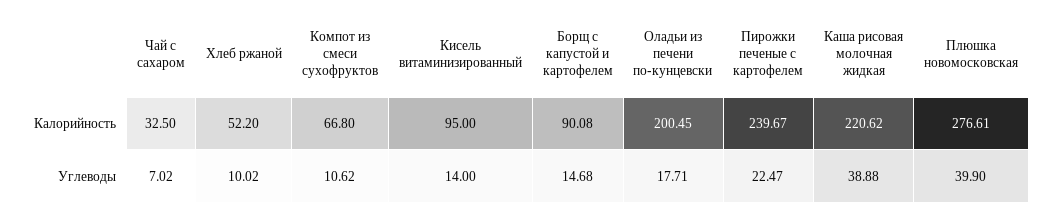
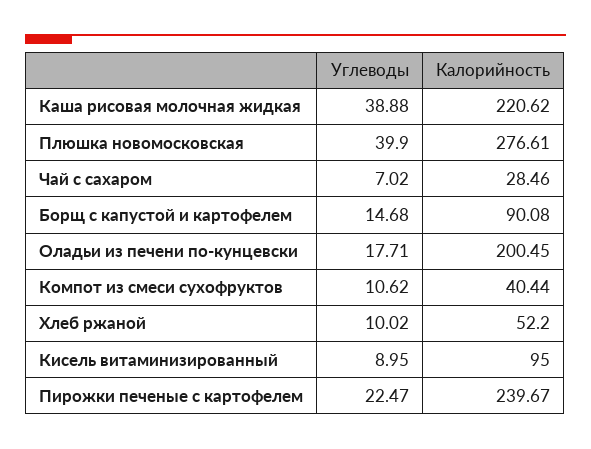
  {
    "Чай с сахаром": {
-     "Калорийность": 32.5,
+     "Калорийность": 28.46,
      "Углеводы": 7.02
    },
    "Хлеб ржаной": {
      "Калорийность": 52.2,
      "Углеводы": 10.02
    },
    "Компот из смеси сухофруктов": {
-     "Калорийность": 66.8,
+     "Калорийность": 40.44,
      "Углеводы": 10.62
    },
    "Кисель витаминизированный": {
      "Калорийность": 95,
-     "Углеводы": 14
+     "Углеводы": 8.95
    },
    "Борщ с капустой и картофелем": {
      "Калорийность": 90.08,
      "Углеводы": 14.68
    },
    "Оладьи из печени по-кунцевски": {
      "Калорийность": 200.45,
      "Углеводы": 17.71
    },
    "Пирожки печеные с картофелем": {
      "Калорийность": 239.67,
      "Углеводы": 22.47
    },
    "Каша рисовая молочная жидкая": {
      "Калорийность": 220.62,
      "Углеводы": 38.88
    },
    "Плюшка новомосковская": {
      "Калорийность": 276.61,
      "Углеводы": 39.9
    }
  }

